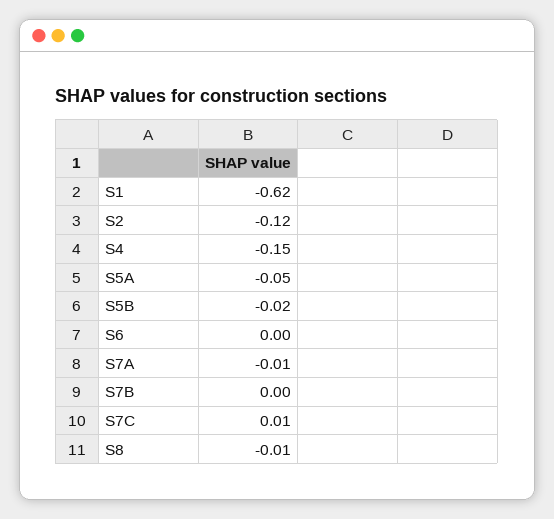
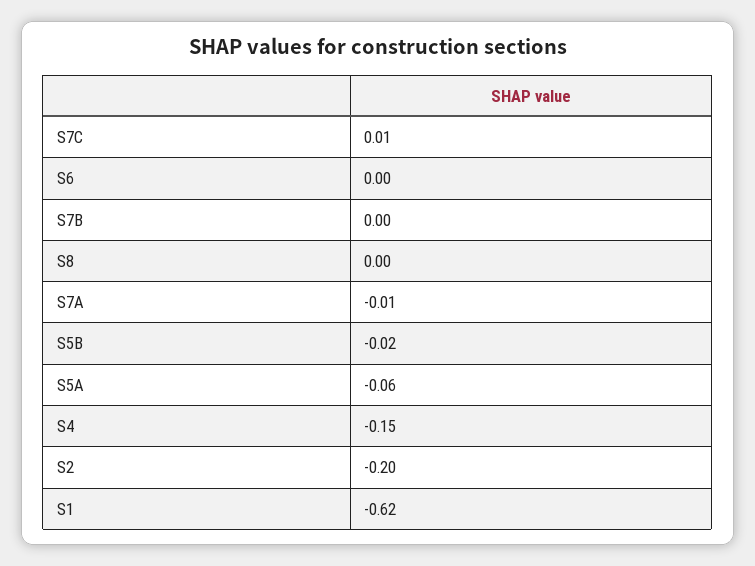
  {
    "S1": -0.62,
-   "S2": -0.12,
+   "S2": -0.2,
    "S4": -0.15,
-   "S5A": -0.05,
+   "S5A": -0.06,
    "S5B": -0.02,
    "S6": 0,
    "S7A": -0.01,
    "S7B": 0,
    "S7C": 0.01,
-   "S8": -0.01
+   "S8": 0
  }

